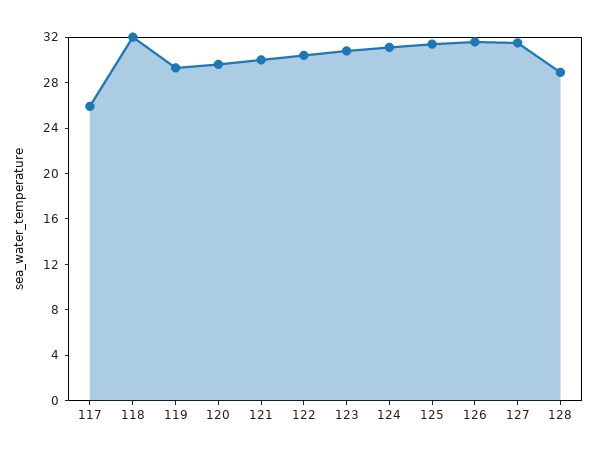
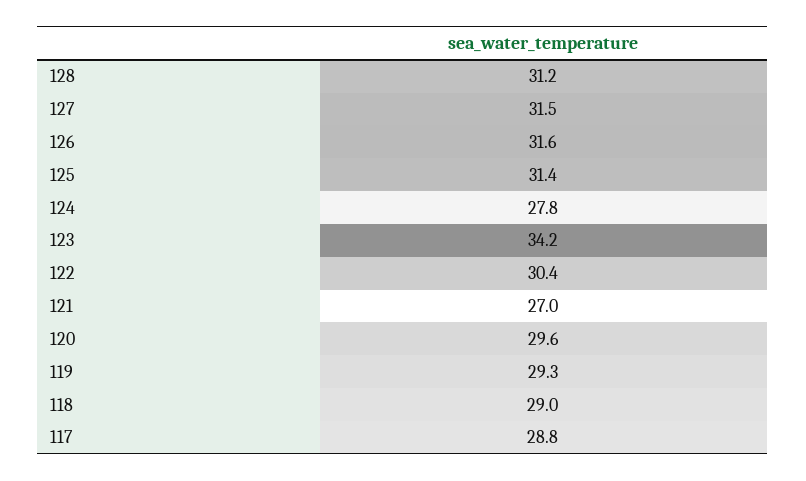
  {
-   "117": 26,
+   "117": 28.8,
-   "118": 32,
+   "118": 29,
    "119": 29.3,
    "120": 29.6,
-   "121": 30,
+   "121": 27,
    "122": 30.4,
-   "123": 31,
+   "123": 34.2,
-   "124": 31,
+   "124": 27.8,
    "125": 31.4,
    "126": 31.6,
    "127": 31.5,
-   "128": 29
+   "128": 31.2
  }

